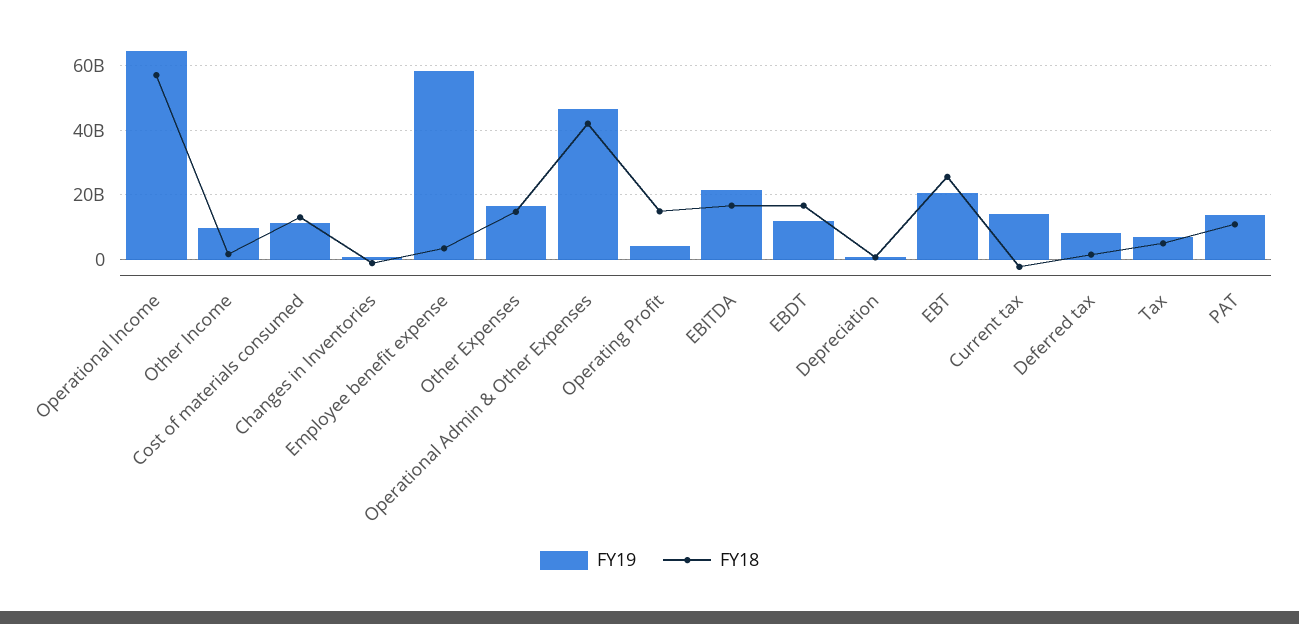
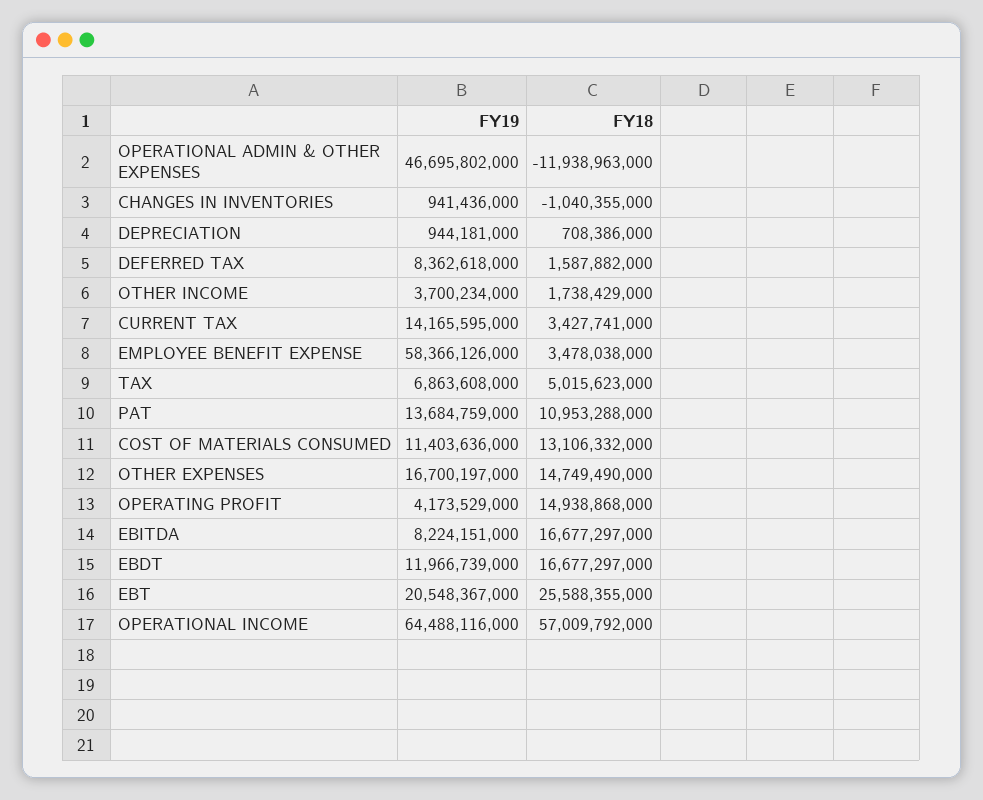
  {
    "FY19": {
      "Operational Income": 64488116000,
-     "Other Income": 10000000000,
+     "Other Income": 3700234000,
      "Cost of materials consumed": 11403636000,
      "Changes in Inventories": 941436000,
      "Employee benefit expense": 58366126000,
      "Other Expenses": 16700197000,
      "Operational Admin & Other Expenses": 46695802000,
      "Operating Profit": 4173529000,
-     "EBITDA": 22000000000,
+     "EBITDA": 8224151000,
      "EBDT": 11966739000,
      "Depreciation": 944181000,
      "EBT": 20548367000,
      "Current tax": 14165595000,
      "Deferred tax": 8362618000,
      "Tax": 6863608000,
      "PAT": 13684759000
    },
    "FY18": {
      "Operational Income": 57009792000,
      "Other Income": 1738429000,
      "Cost of materials consumed": 13106332000,
      "Changes in Inventories": -1040355000,
      "Employee benefit expense": 3478038000,
      "Other Expenses": 14749490000,
-     "Operational Admin & Other Expenses": 42000000000,
+     "Operational Admin & Other Expenses": -11938963000,
      "Operating Profit": 14938868000,
      "EBITDA": 16677297000,
      "EBDT": 16677297000,
      "Depreciation": 708386000,
      "EBT": 25588355000,
-     "Current tax": -2000000000,
+     "Current tax": 3427741000,
      "Deferred tax": 1587882000,
      "Tax": 5015623000,
      "PAT": 10953288000
    }
  }

